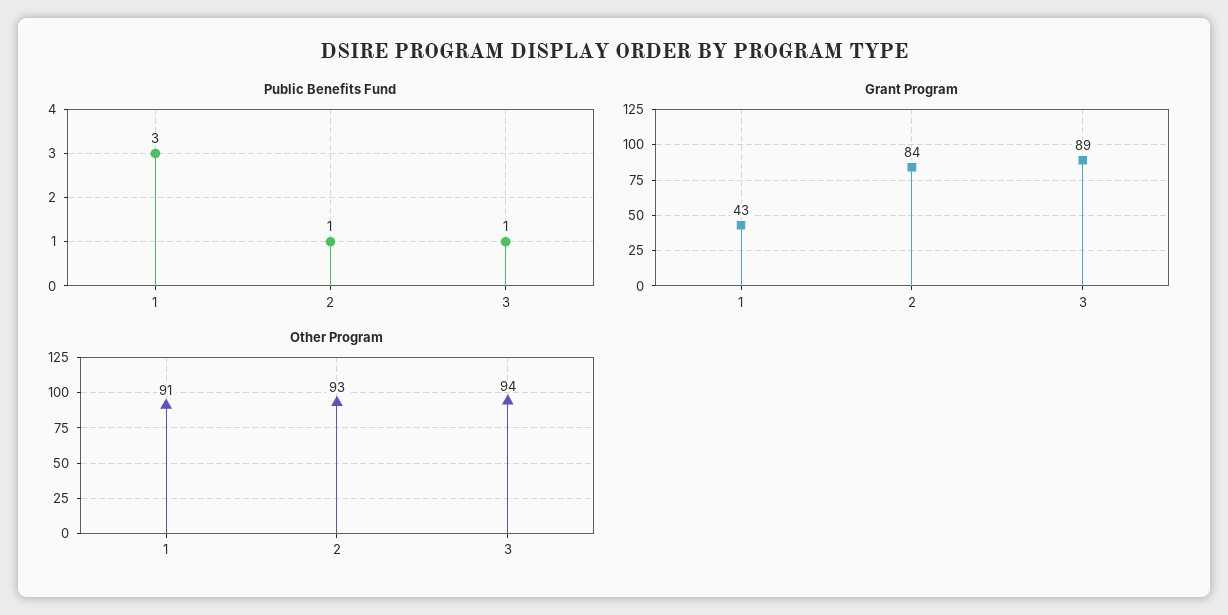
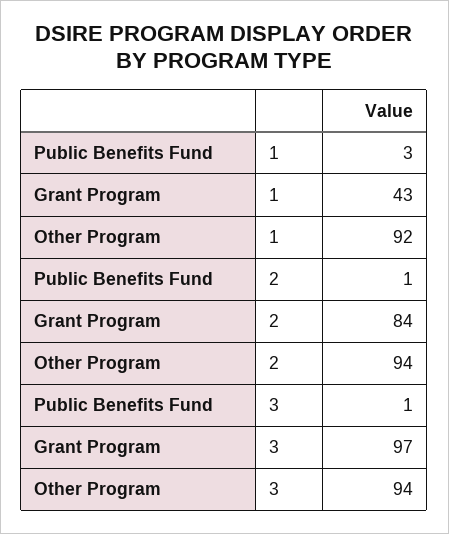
  {
    "Public Benefits Fund": {
      "1": 3,
      "2": 1,
      "3": 1
    },
    "Grant Program": {
      "1": 43,
      "2": 84,
-     "3": 89
+     "3": 97
    },
    "Other Program": {
-     "1": 91,
+     "1": 92,
-     "2": 93,
+     "2": 94,
      "3": 94
    }
  }

